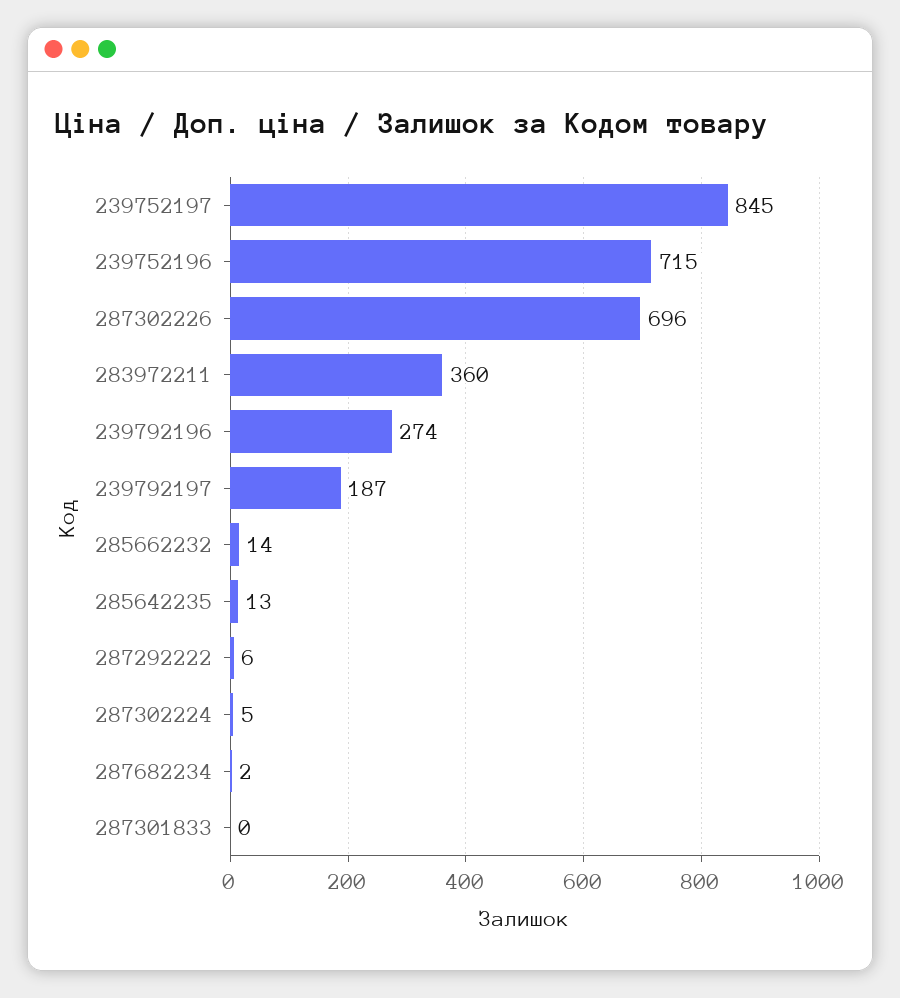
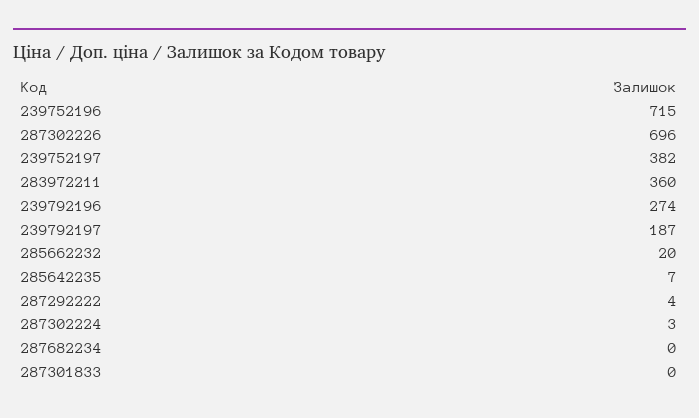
  {
-   "239752197": 845,
+   "239752197": 382,
    "239752196": 715,
    "287302226": 696,
    "283972211": 360,
    "239792196": 274,
    "239792197": 187,
-   "285662232": 14,
+   "285662232": 20,
-   "285642235": 13,
+   "285642235": 7,
-   "287292222": 6,
+   "287292222": 4,
-   "287302224": 5,
+   "287302224": 3,
-   "287682234": 2,
+   "287682234": 0,
    "287301833": 0
  }

